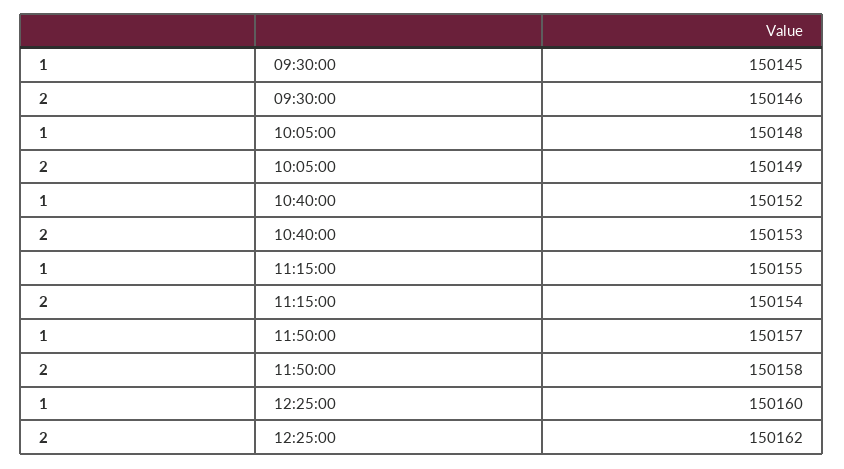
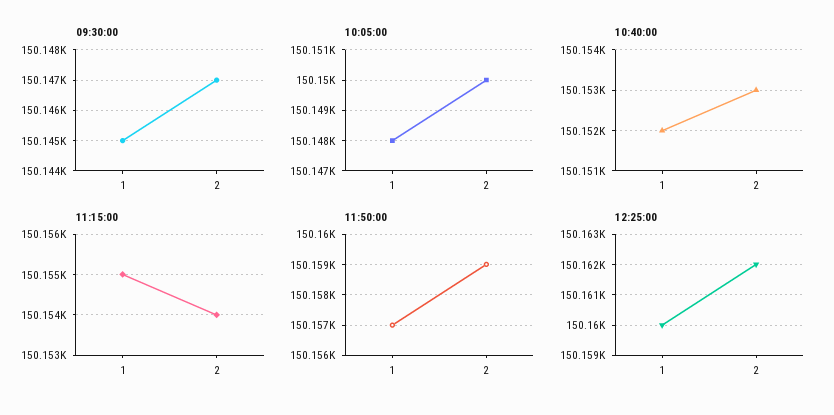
  {
    "09:30:00": {
      "1": 150145,
-     "2": 150146
+     "2": 150147
    },
    "10:05:00": {
      "1": 150148,
-     "2": 150149
+     "2": 150150
    },
    "10:40:00": {
      "1": 150152,
      "2": 150153
    },
    "11:15:00": {
      "1": 150155,
      "2": 150154
    },
    "11:50:00": {
      "1": 150157,
-     "2": 150158
+     "2": 150159
    },
    "12:25:00": {
      "1": 150160,
      "2": 150162
    }
  }

